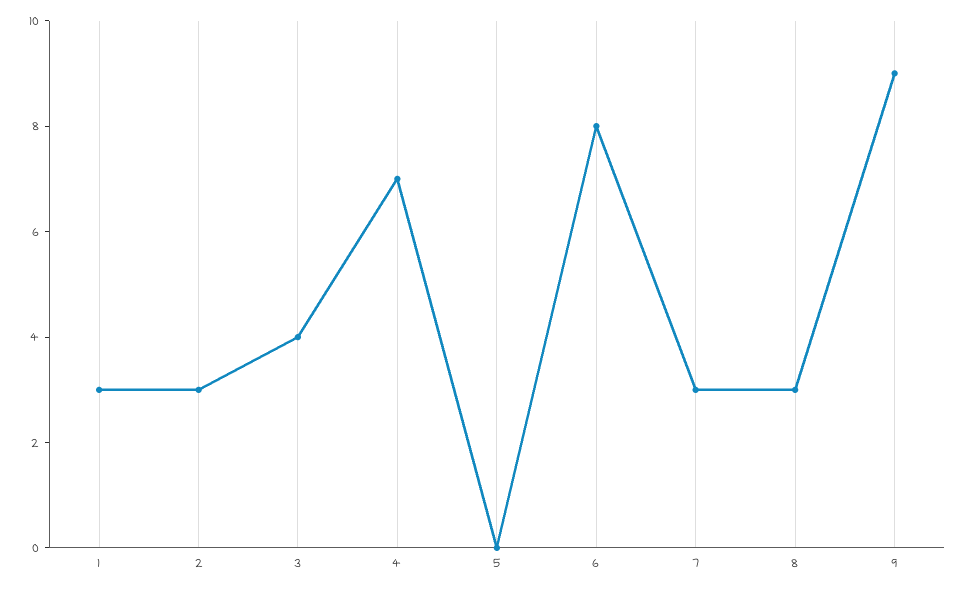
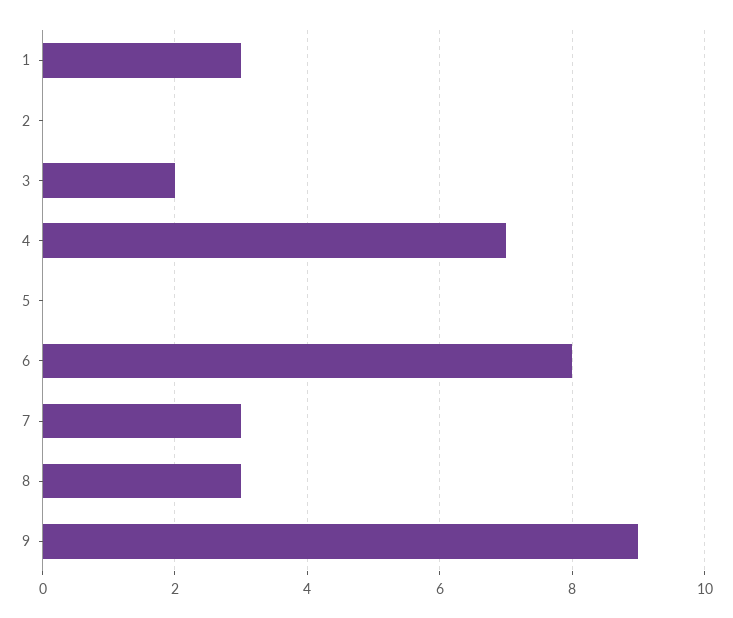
  {
    "1": 3,
-   "2": 3,
+   "2": 0,
-   "3": 4,
+   "3": 2,
    "4": 7,
    "5": 0,
    "6": 8,
    "7": 3,
    "8": 3,
    "9": 9
  }

